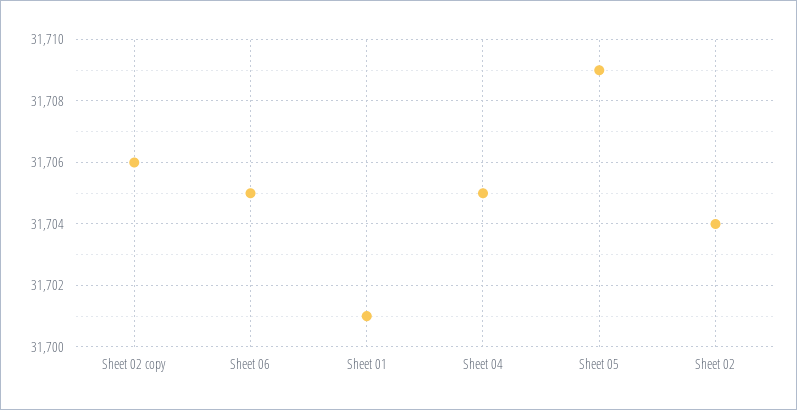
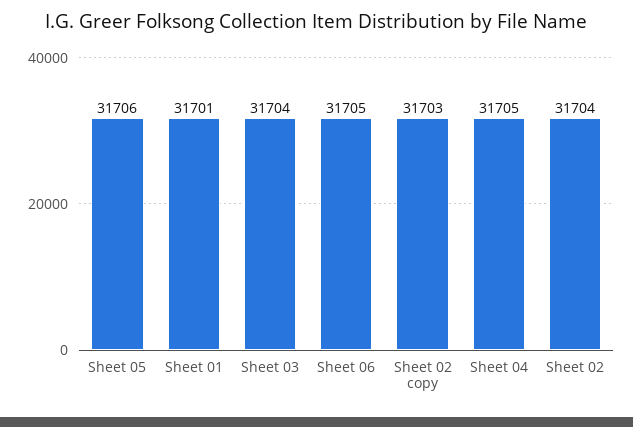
  {
-   "Sheet 02 copy": 31706,
+   "Sheet 02 copy": 31703,
    "Sheet 06": 31705,
    "Sheet 01": 31701,
    "Sheet 04": 31705,
-   "Sheet 05": 31709,
+   "Sheet 05": 31706,
-   "Sheet 02": 31704
+   "Sheet 02": 31704,
+   "Sheet 03": 31704
  }

